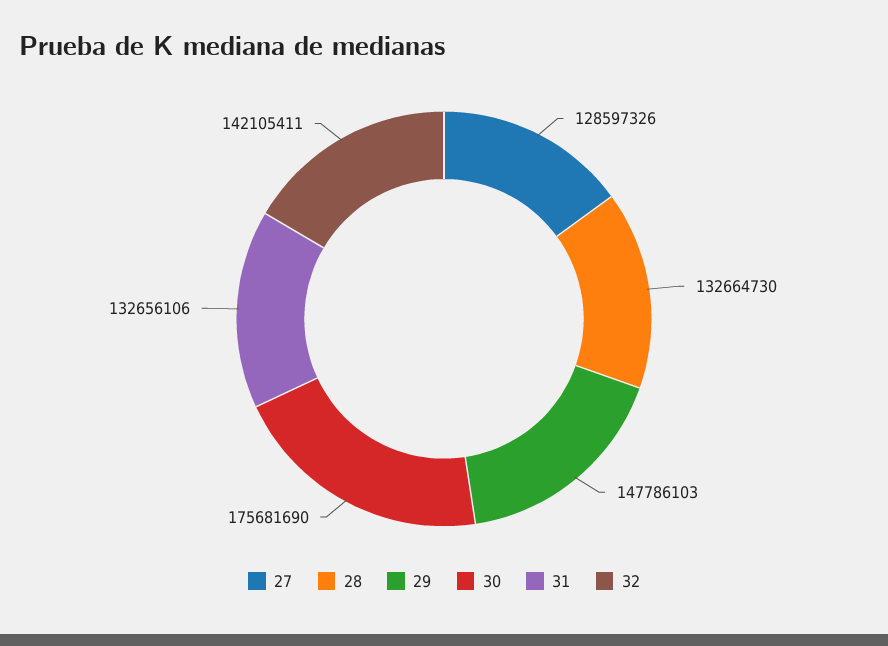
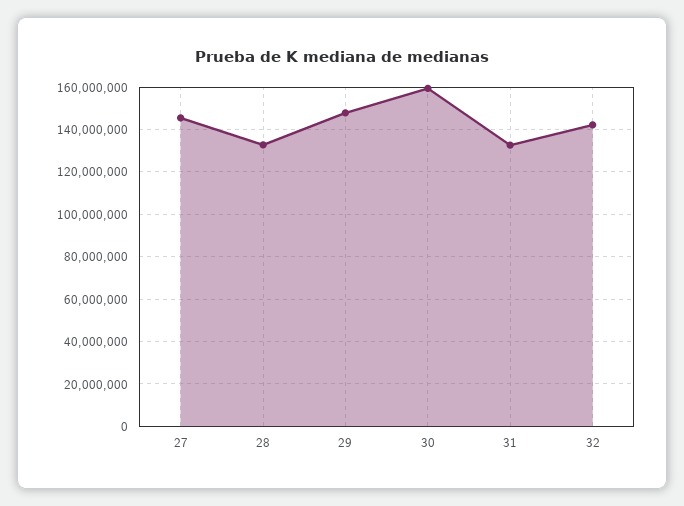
  {
-   "27": 128597326,
+   "27": 145000000,
    "28": 132664730,
    "29": 147786103,
-   "30": 175681690,
+   "30": 160000000,
    "31": 132656106,
    "32": 142105411
  }

